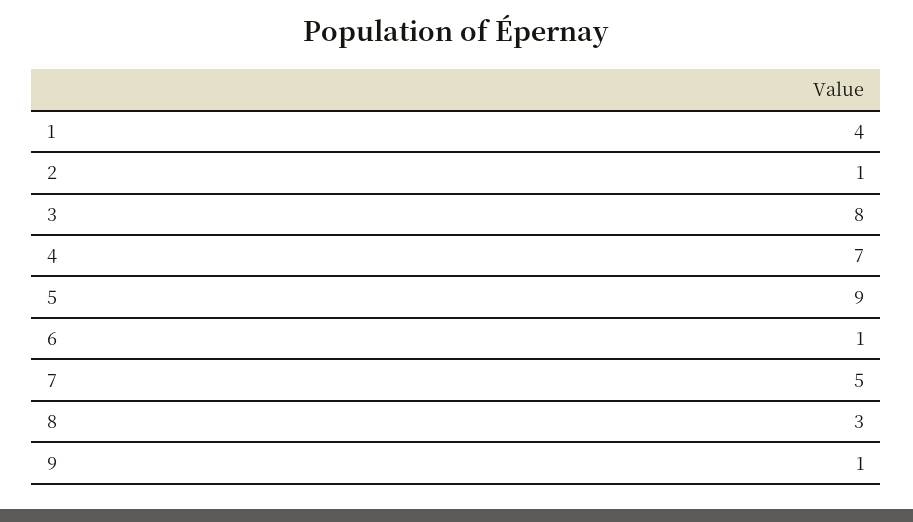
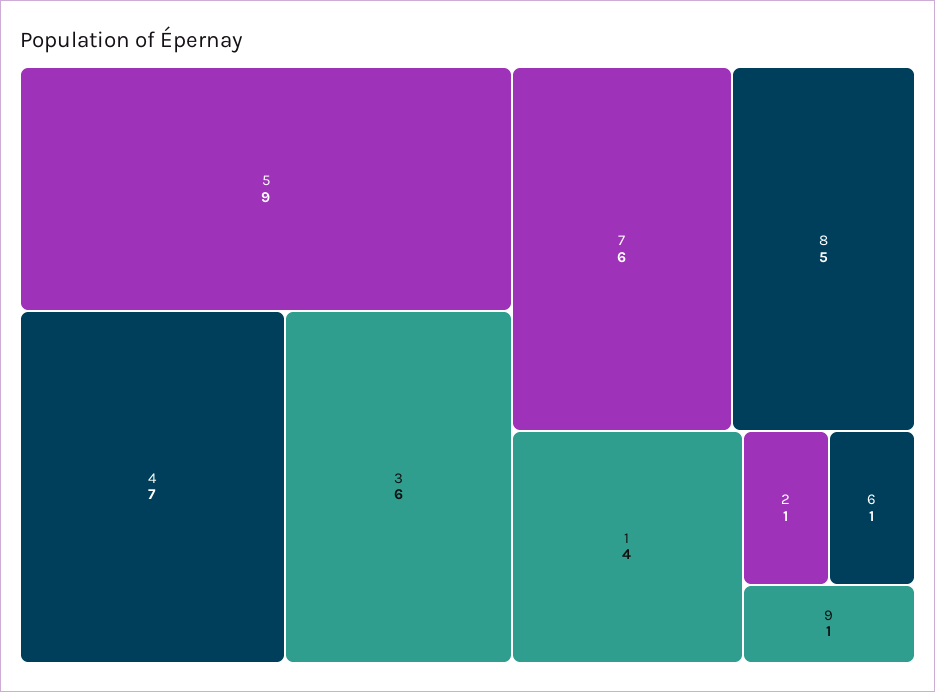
  {
    "1": 4,
    "2": 1,
-   "3": 8,
+   "3": 6,
    "4": 7,
    "5": 9,
    "6": 1,
-   "7": 5,
+   "7": 6,
-   "8": 3,
+   "8": 5,
    "9": 1
  }

